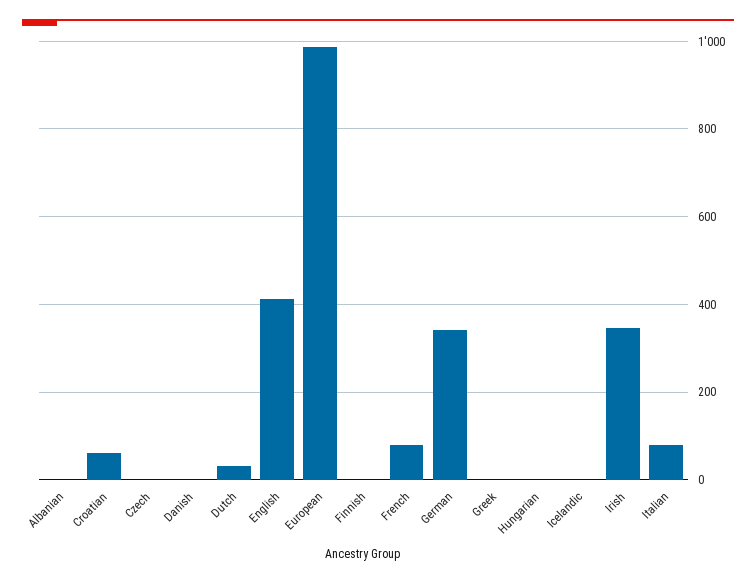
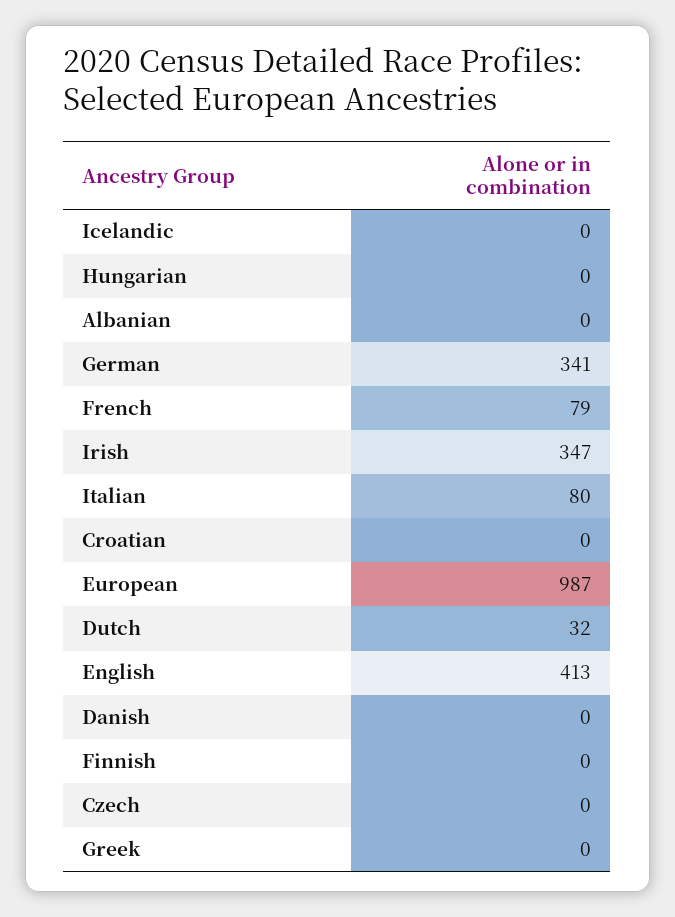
  {
    "Albanian": 0,
-   "Croatian": 60,
+   "Croatian": 0,
    "Czech": 0,
    "Danish": 0,
    "Dutch": 32,
    "English": 413,
    "European": 987,
    "Finnish": 0,
    "French": 79,
    "German": 341,
    "Greek": 0,
    "Hungarian": 0,
    "Icelandic": 0,
    "Irish": 347,
    "Italian": 80
  }

